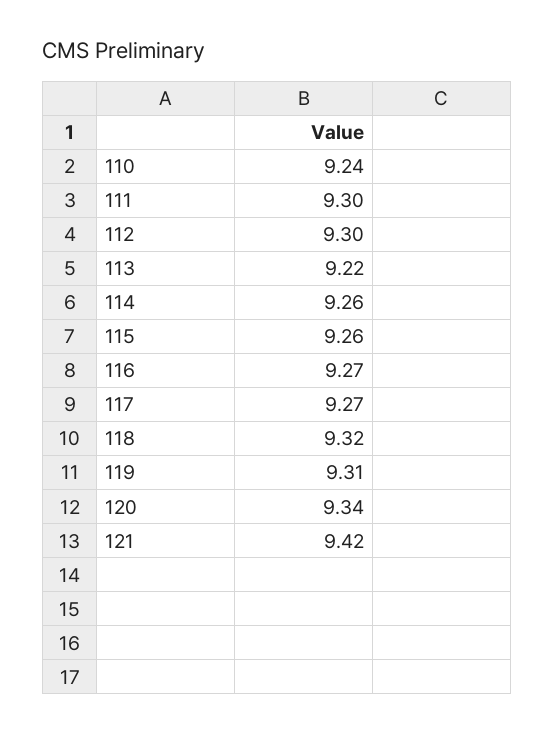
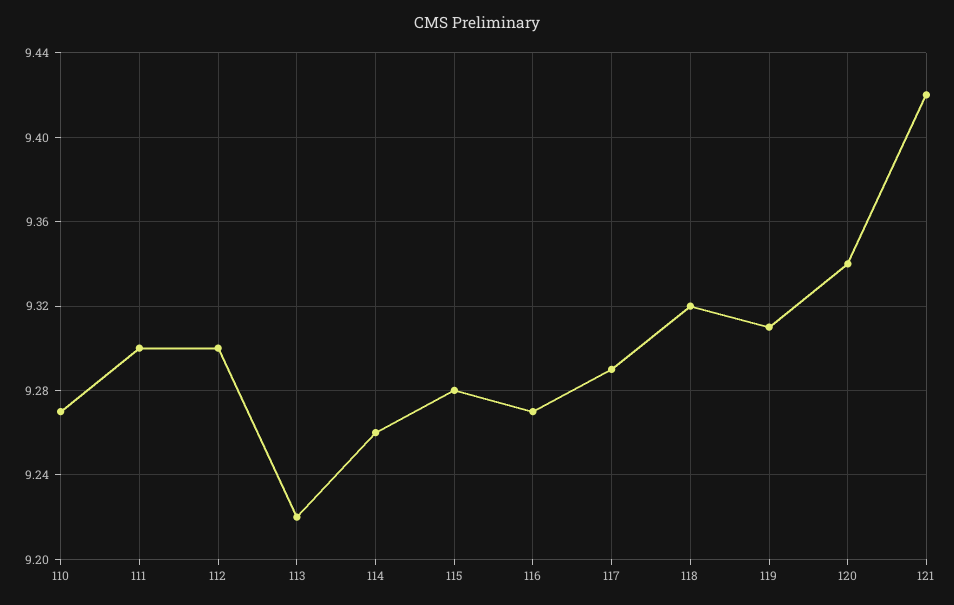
  {
-   "110": 9.24,
+   "110": 9.27,
    "111": 9.3,
    "112": 9.3,
    "113": 9.22,
    "114": 9.26,
-   "115": 9.26,
+   "115": 9.28,
    "116": 9.27,
-   "117": 9.27,
+   "117": 9.29,
    "118": 9.32,
    "119": 9.31,
    "120": 9.34,
    "121": 9.42
  }

